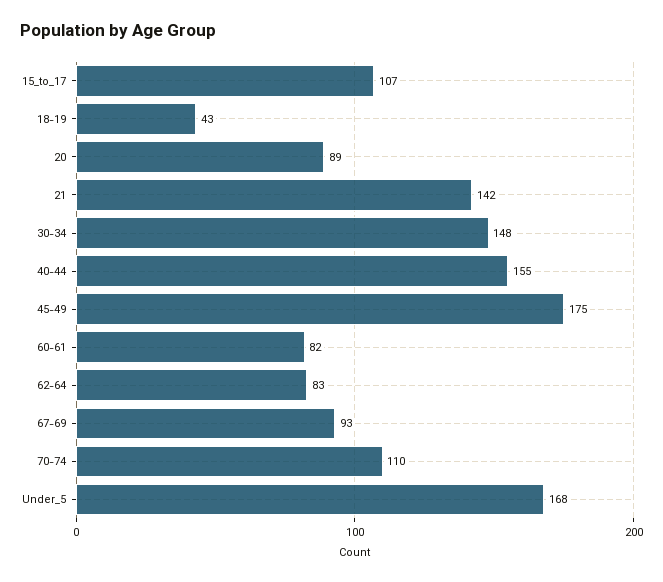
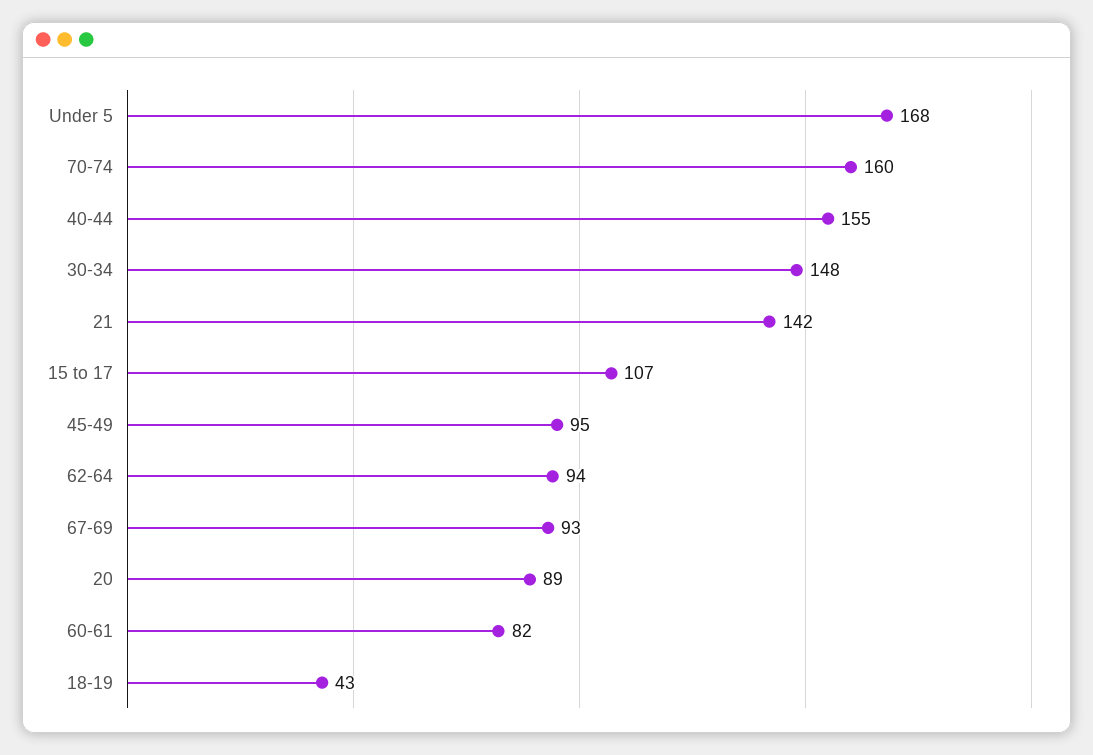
  {
    "15_to_17": 107,
    "18-19": 43,
    "20": 89,
    "21": 142,
    "30-34": 148,
    "40-44": 155,
-   "45-49": 175,
+   "45-49": 95,
    "60-61": 82,
-   "62-64": 83,
+   "62-64": 94,
    "67-69": 93,
-   "70-74": 110,
+   "70-74": 160,
    "Under_5": 168
  }

